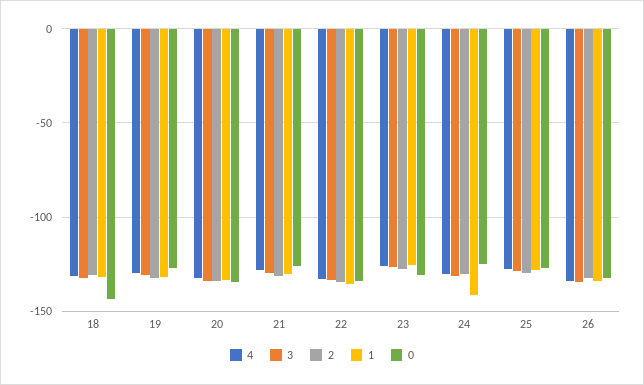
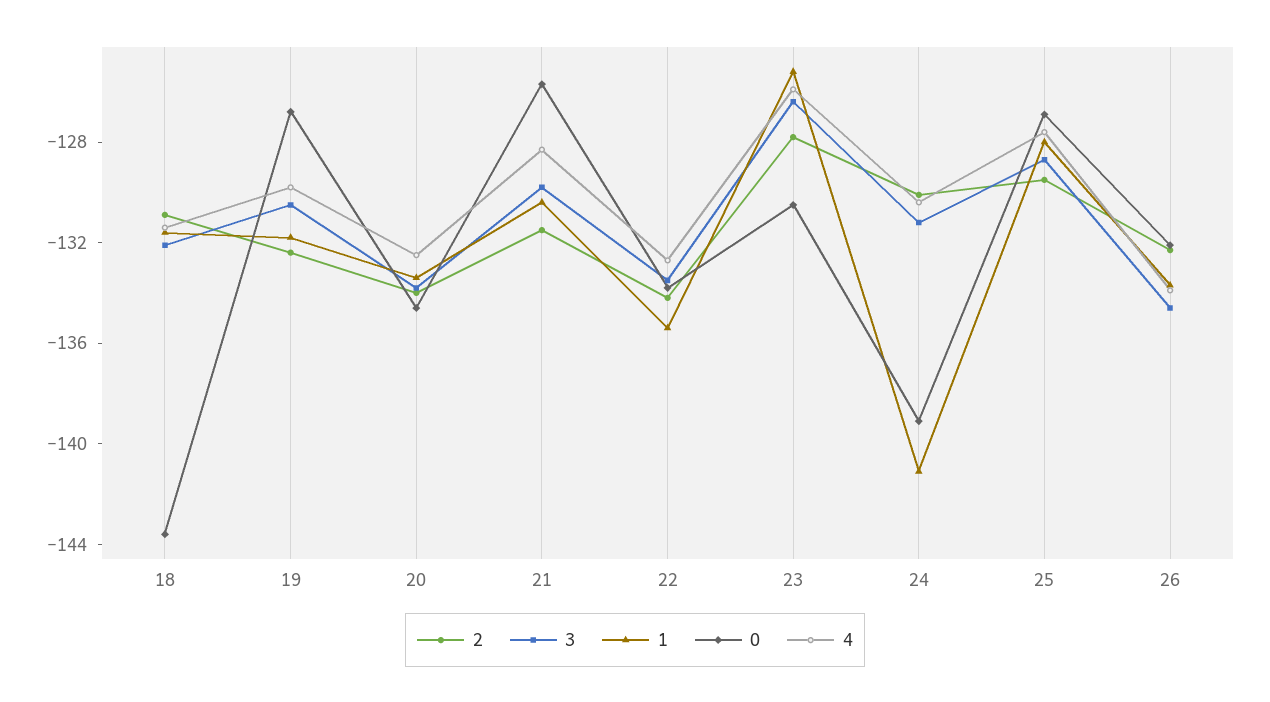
  {
    "4": {
      "18": -131,
      "19": -130,
      "20": -133,
      "21": -128,
      "22": -133,
      "23": -126,
      "24": -130,
      "25": -128,
      "26": -134
    },
    "3": {
      "18": -132,
      "19": -131,
      "20": -134,
      "21": -130,
      "22": -134,
      "23": -126,
      "24": -131,
      "25": -129,
      "26": -135
    },
    "2": {
      "18": -131,
      "19": -132,
      "20": -134,
      "21": -132,
      "22": -134,
      "23": -128,
      "24": -130,
      "25": -130,
      "26": -132
    },
    "1": {
      "18": -132,
      "19": -132,
      "20": -133,
      "21": -130,
      "22": -135,
      "23": -125,
      "24": -141,
      "25": -128,
      "26": -134
    },
    "0": {
      "18": -144,
      "19": -127,
      "20": -135,
      "21": -126,
      "22": -134,
      "23": -131,
-     "24": -125,
+     "24": -139,
      "25": -127,
      "26": -132
    }
  }

